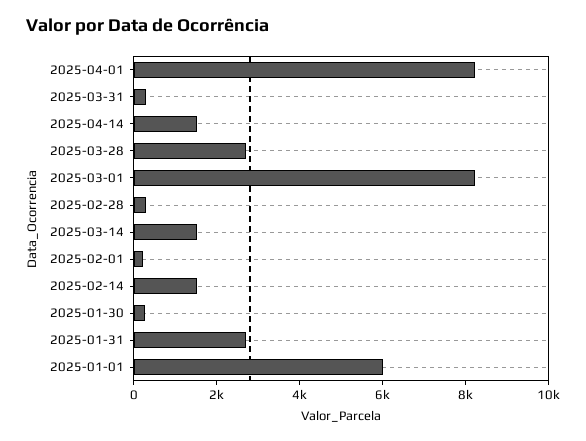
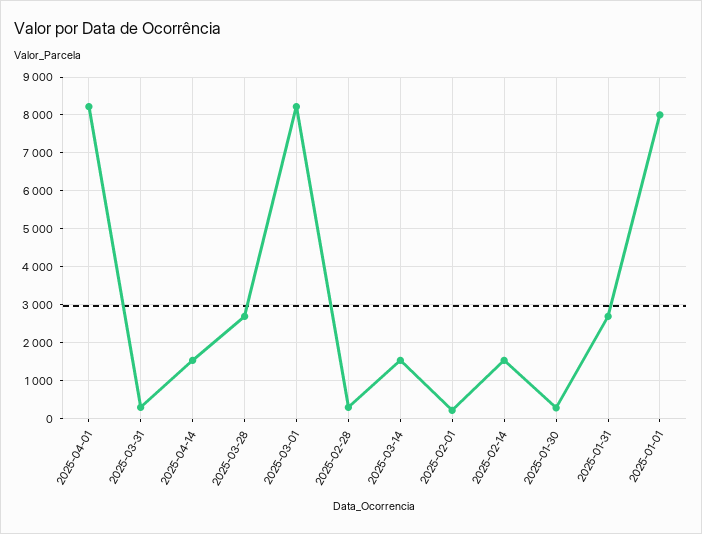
  {
    "2025-04-01": 8200,
    "2025-03-31": 200,
    "2025-04-14": 1600,
    "2025-03-28": 2600,
    "2025-03-01": 8200,
    "2025-02-28": 200,
    "2025-03-14": 1600,
    "2025-02-01": 200,
    "2025-02-14": 1600,
    "2025-01-30": 200,
    "2025-01-31": 2600,
-   "2025-01-01": 6000
+   "2025-01-01": 8000
  }

